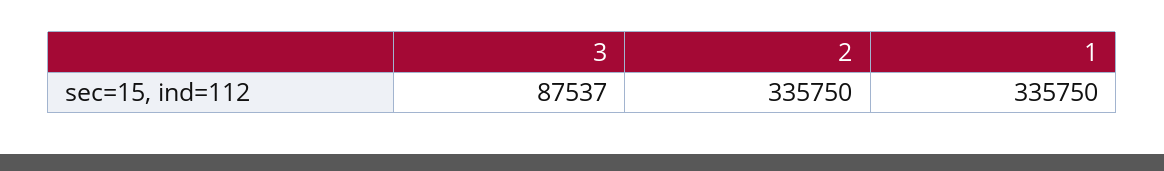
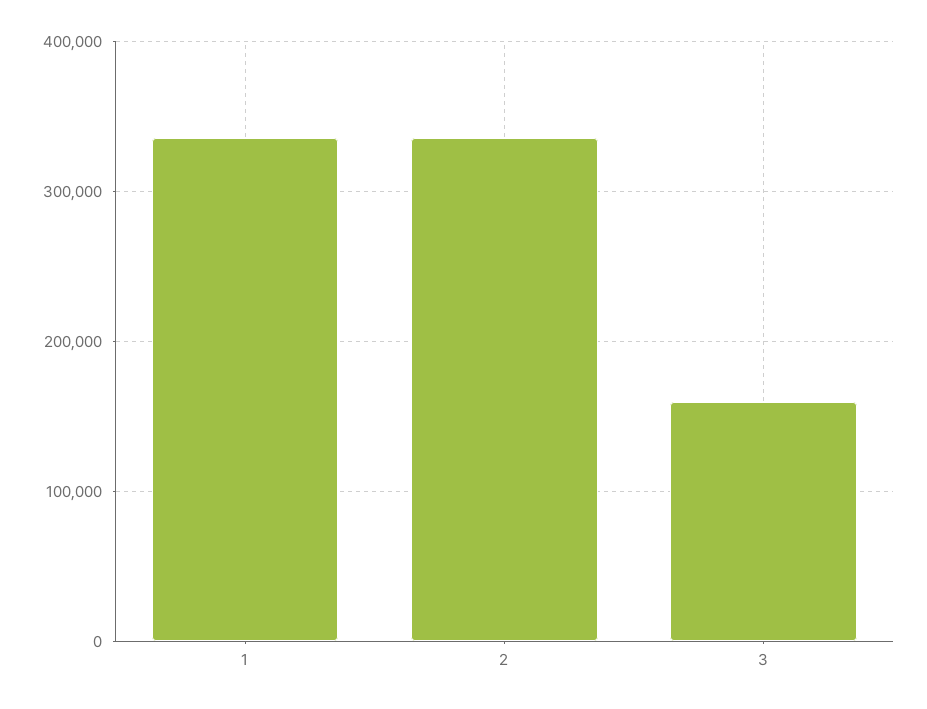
  {
-   "3": 87537,
+   "3": 160000,
    "2": 335750,
    "1": 335750
  }

